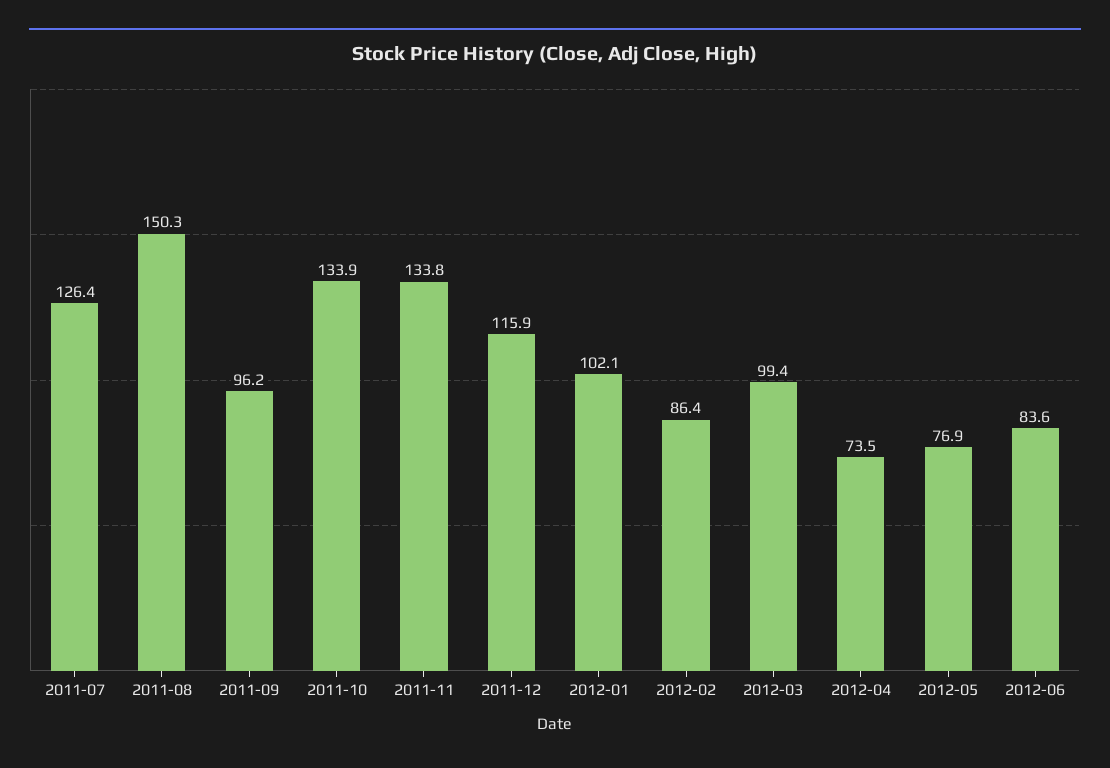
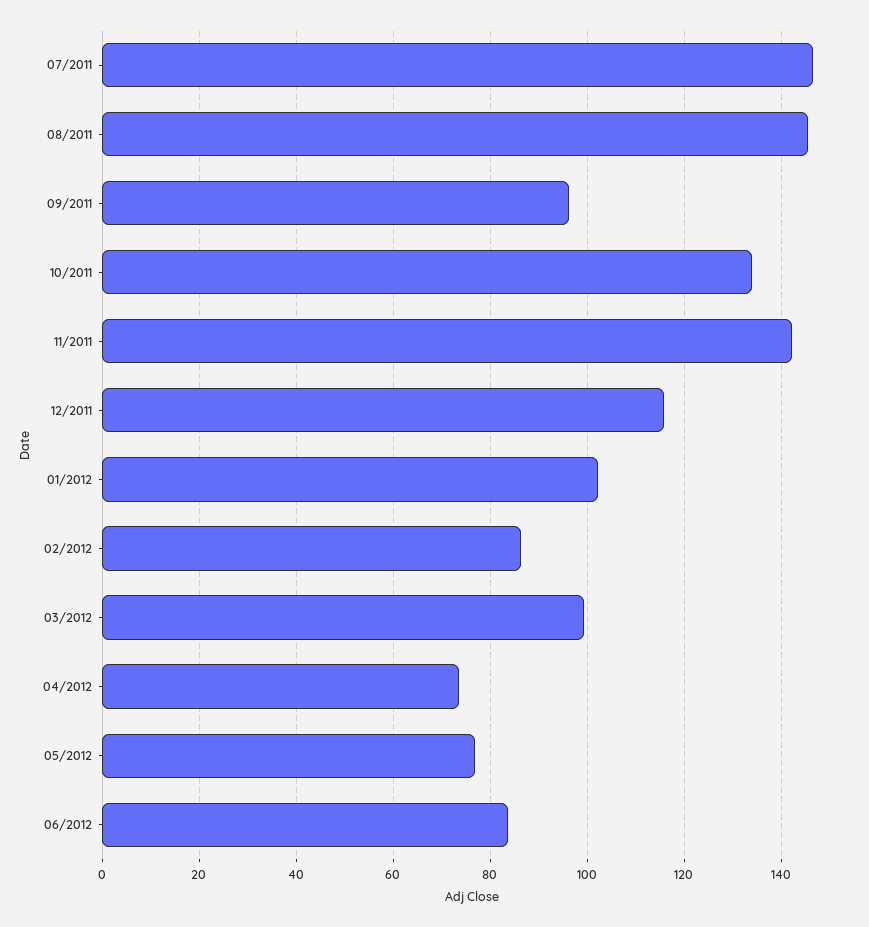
  {
-   "2011-07": 126.4,
+   "2011-07": 146,
-   "2011-08": 150.3,
+   "2011-08": 146,
    "2011-09": 96.2,
    "2011-10": 133.9,
-   "2011-11": 133.8,
+   "2011-11": 142,
    "2011-12": 115.9,
    "2012-01": 102.1,
    "2012-02": 86.4,
    "2012-03": 99.4,
    "2012-04": 73.5,
    "2012-05": 76.9,
    "2012-06": 83.6
  }

